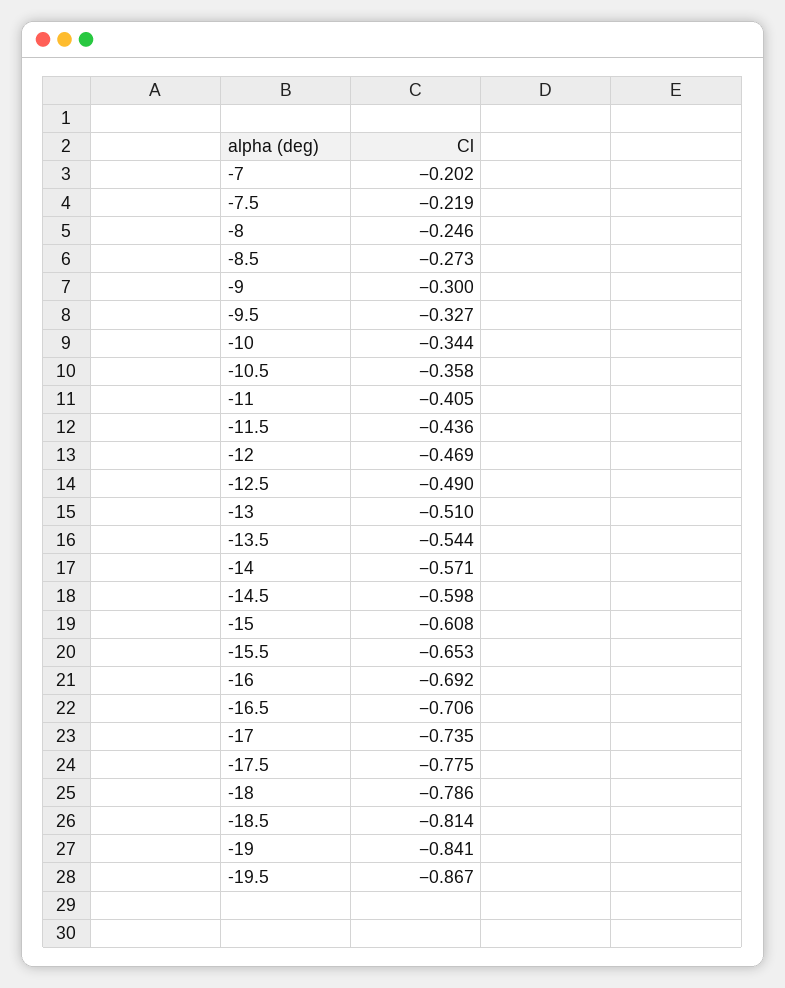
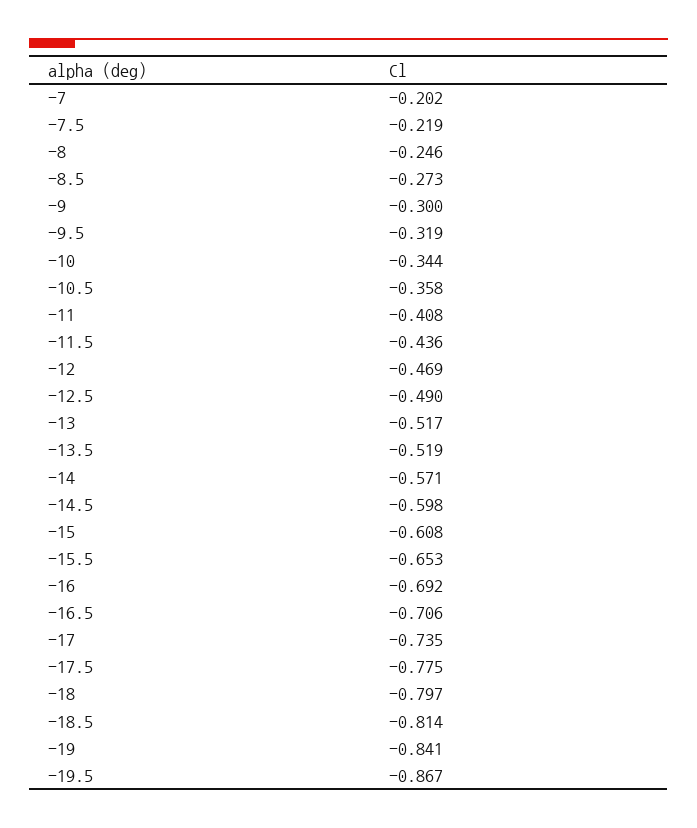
  {
    "-7": -0.202,
    "-7.5": -0.219,
    "-8": -0.246,
    "-8.5": -0.273,
    "-9": -0.3,
-   "-9.5": -0.327,
+   "-9.5": -0.319,
    "-10": -0.344,
    "-10.5": -0.358,
-   "-11": -0.405,
+   "-11": -0.408,
    "-11.5": -0.436,
    "-12": -0.469,
    "-12.5": -0.49,
-   "-13": -0.51,
+   "-13": -0.517,
-   "-13.5": -0.544,
+   "-13.5": -0.519,
    "-14": -0.571,
    "-14.5": -0.598,
    "-15": -0.608,
    "-15.5": -0.653,
    "-16": -0.692,
    "-16.5": -0.706,
    "-17": -0.735,
    "-17.5": -0.775,
-   "-18": -0.786,
+   "-18": -0.797,
    "-18.5": -0.814,
    "-19": -0.841,
    "-19.5": -0.867
  }

